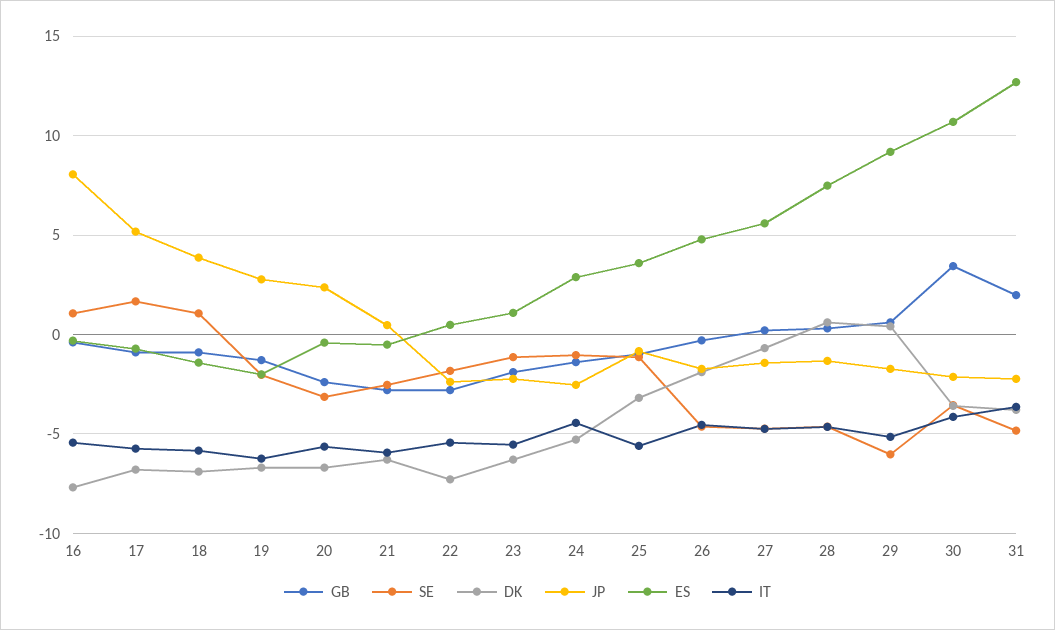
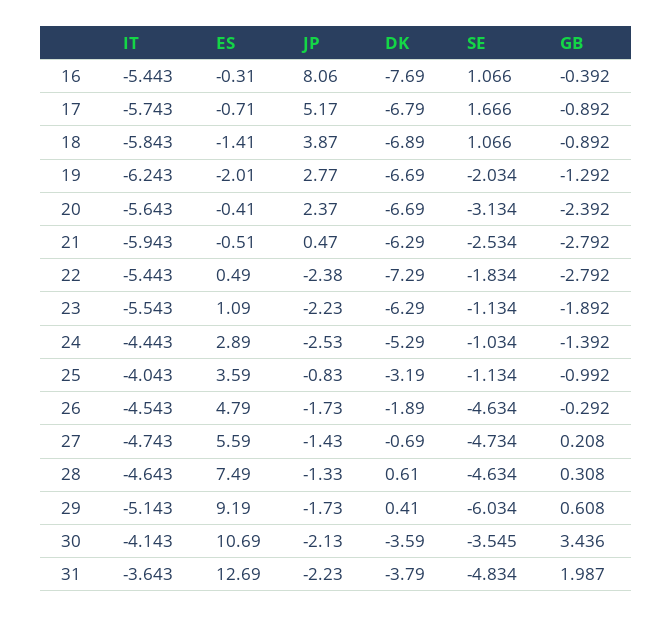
  {
    "GB": {
      "16": -0.392,
      "17": -0.892,
      "18": -0.892,
      "19": -1.292,
      "20": -2.392,
      "21": -2.792,
      "22": -2.792,
      "23": -1.892,
      "24": -1.392,
      "25": -0.992,
      "26": -0.292,
      "27": 0.208,
      "28": 0.308,
      "29": 0.608,
      "30": 3.436,
      "31": 1.987
    },
    "SE": {
      "16": 1.066,
      "17": 1.666,
      "18": 1.066,
      "19": -2.034,
      "20": -3.134,
      "21": -2.534,
      "22": -1.834,
      "23": -1.134,
      "24": -1.034,
      "25": -1.134,
      "26": -4.634,
      "27": -4.734,
      "28": -4.634,
      "29": -6.034,
      "30": -3.545,
      "31": -4.834
    },
    "DK": {
      "16": -7.69,
      "17": -6.79,
      "18": -6.89,
      "19": -6.69,
      "20": -6.69,
      "21": -6.29,
      "22": -7.29,
      "23": -6.29,
      "24": -5.29,
      "25": -3.19,
      "26": -1.89,
      "27": -0.69,
      "28": 0.61,
      "29": 0.41,
      "30": -3.59,
      "31": -3.79
    },
    "JP": {
      "16": 8.06,
      "17": 5.17,
      "18": 3.87,
      "19": 2.77,
      "20": 2.37,
      "21": 0.47,
      "22": -2.38,
      "23": -2.23,
      "24": -2.53,
      "25": -0.83,
      "26": -1.73,
      "27": -1.43,
      "28": -1.33,
      "29": -1.73,
      "30": -2.13,
      "31": -2.23
    },
    "ES": {
      "16": -0.31,
      "17": -0.71,
      "18": -1.41,
      "19": -2.01,
      "20": -0.41,
      "21": -0.51,
      "22": 0.49,
      "23": 1.09,
      "24": 2.89,
      "25": 3.59,
      "26": 4.79,
      "27": 5.59,
      "28": 7.49,
      "29": 9.19,
      "30": 10.69,
      "31": 12.69
    },
    "IT": {
      "16": -5.443,
      "17": -5.743,
      "18": -5.843,
      "19": -6.243,
      "20": -5.643,
      "21": -5.943,
      "22": -5.443,
      "23": -5.543,
      "24": -4.443,
-     "25": -5.5,
+     "25": -4.043,
      "26": -4.543,
      "27": -4.743,
      "28": -4.643,
      "29": -5.143,
      "30": -4.143,
      "31": -3.643
    }
  }

